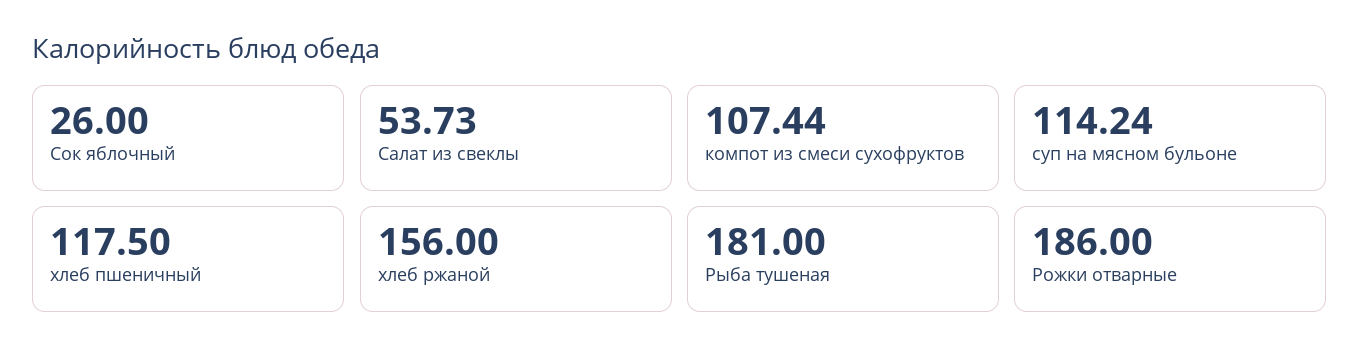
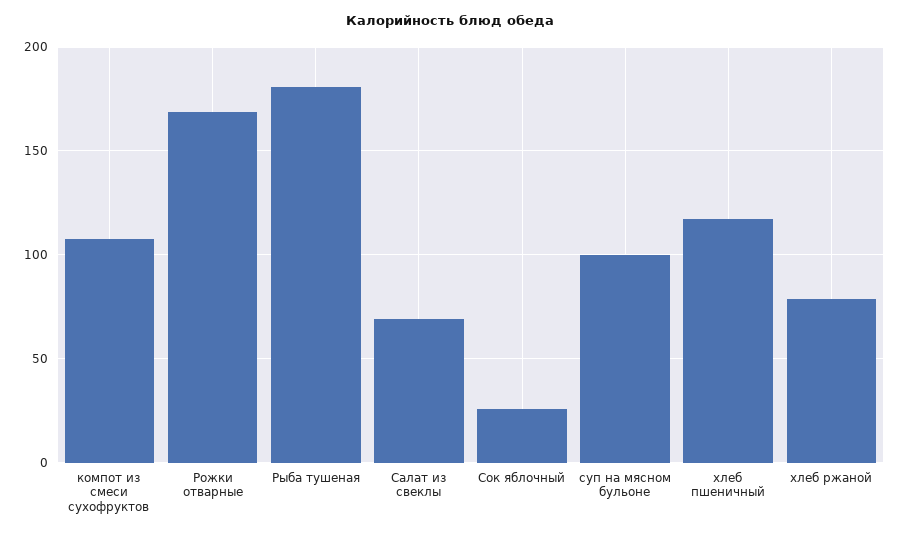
  {
    "Сок яблочный": 26,
-   "Салат из свеклы": 53.73,
+   "Салат из свеклы": 70,
    "компот из смеси сухофруктов": 107.44,
-   "суп на мясном бульоне": 114.24,
+   "суп на мясном бульоне": 100,
    "хлеб пшеничный": 117.5,
-   "хлеб ржаной": 156,
+   "хлеб ржаной": 80,
    "Рыба тушеная": 181,
-   "Рожки отварные": 186
+   "Рожки отварные": 170
  }

